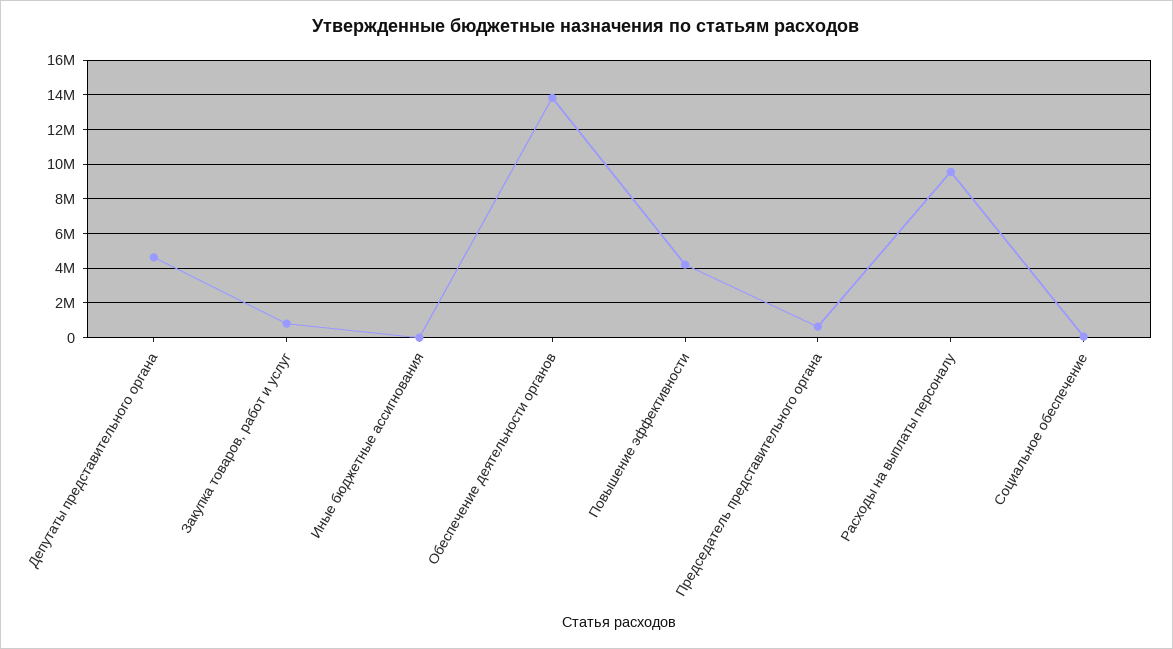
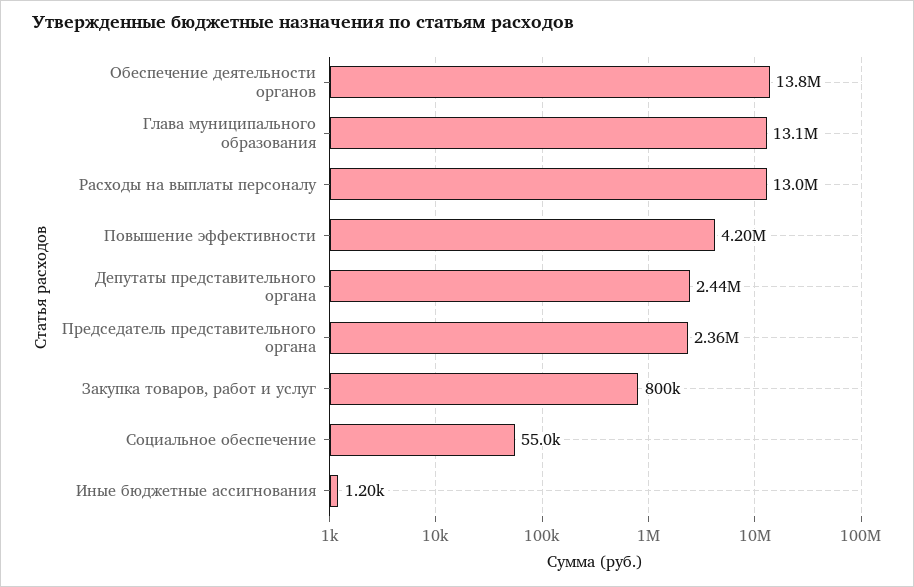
  {
-   "Депутаты представительного органа": 4500000,
+   "Депутаты представительного органа": 2440000,
    "Закупка товаров, работ и услуг": 800000,
    "Иные бюджетные ассигнования": 1200,
    "Обеспечение деятельности органов": 13800000,
    "Повышение эффективности": 4200000,
-   "Председатель представительного органа": 500000,
+   "Председатель представительного органа": 2360000,
-   "Расходы на выплаты персоналу": 9500000,
+   "Расходы на выплаты персоналу": 13000000,
-   "Социальное обеспечение": 55000
+   "Социальное обеспечение": 55000,
+   "Глава муниципального образования": 13100000
  }

